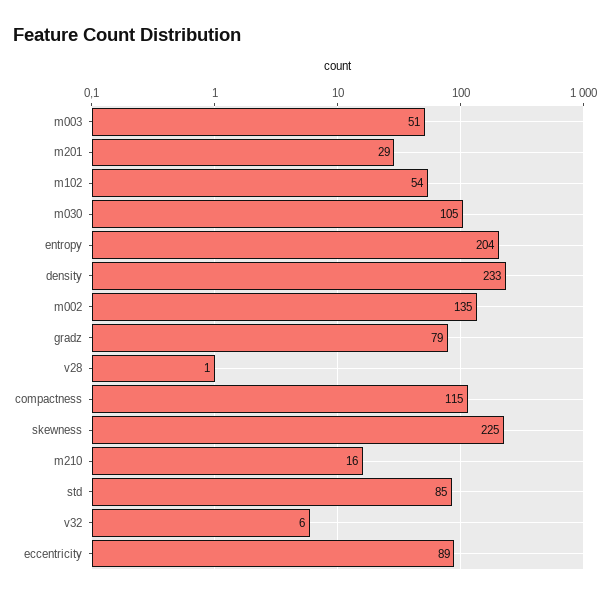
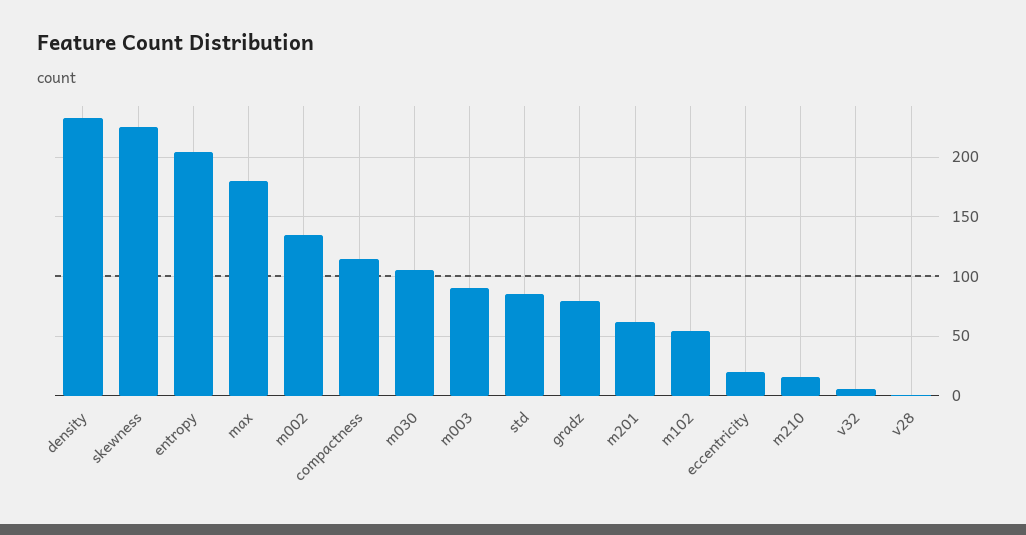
  {
-   "m003": 51,
+   "m003": 90,
-   "m201": 29,
+   "m201": 60,
    "m102": 54,
    "m030": 105,
    "entropy": 204,
    "density": 233,
    "m002": 135,
    "gradz": 79,
    "v28": 1,
    "compactness": 115,
    "skewness": 225,
    "m210": 16,
    "std": 85,
    "v32": 6,
-   "eccentricity": 89
+   "eccentricity": 20,
+   "max": 180
  }

